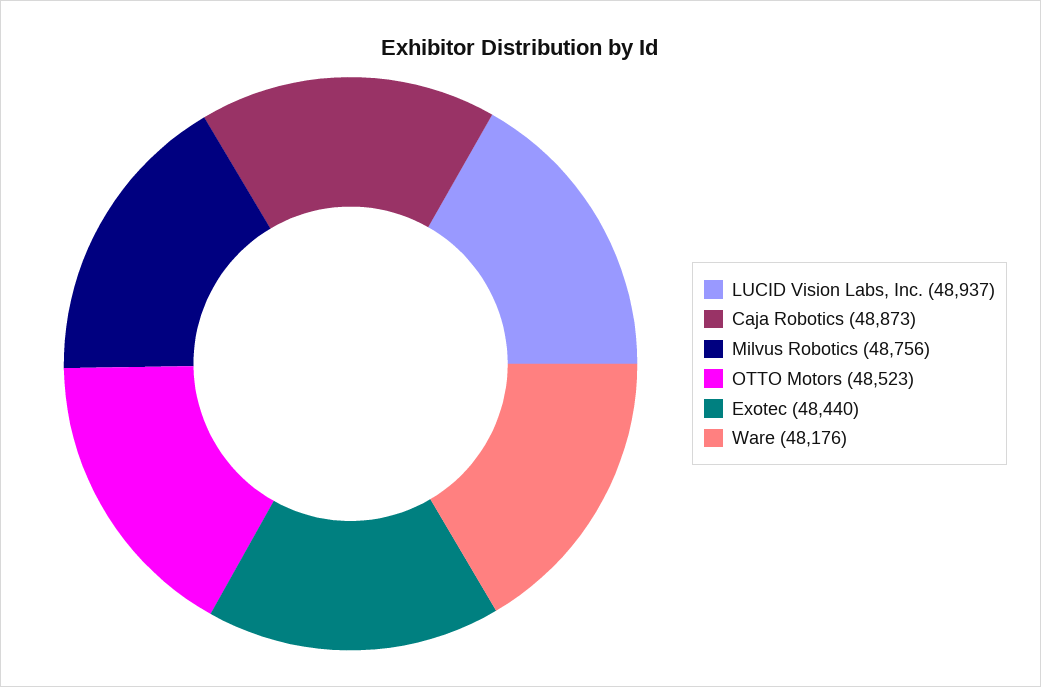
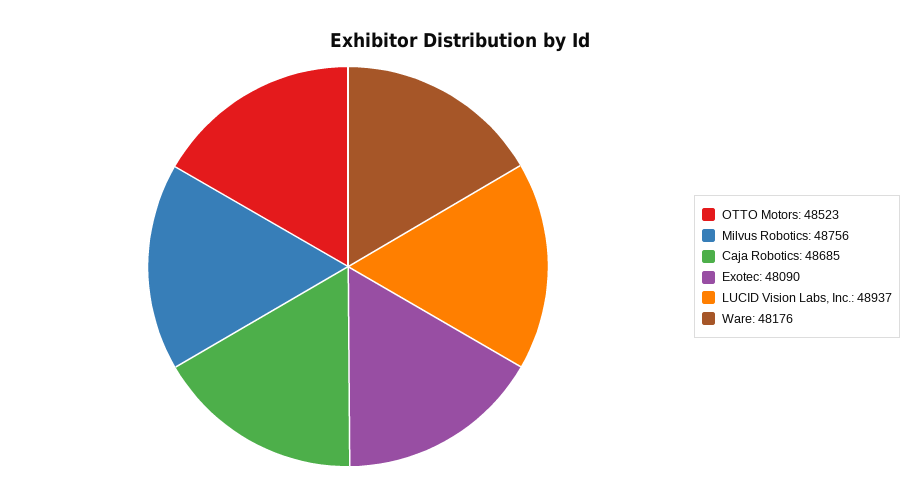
  {
    "LUCID Vision Labs, Inc.": 48937,
-   "Caja Robotics": 48873,
+   "Caja Robotics": 48685,
    "Milvus Robotics": 48756,
    "OTTO Motors": 48523,
-   "Exotec": 48440,
+   "Exotec": 48090,
    "Ware": 48176
  }

